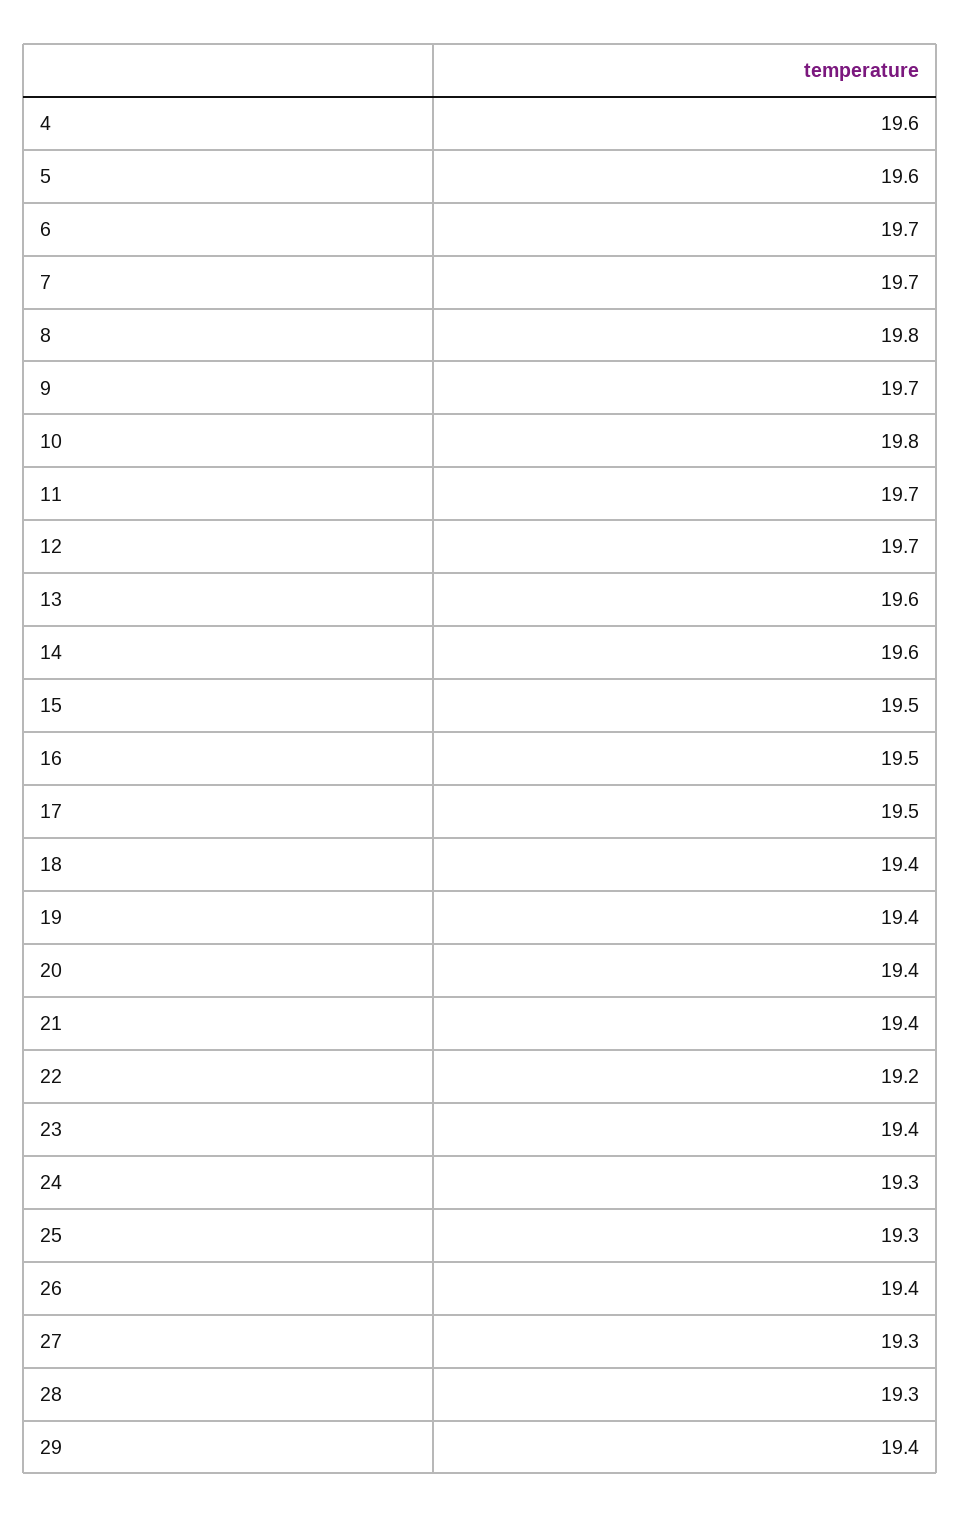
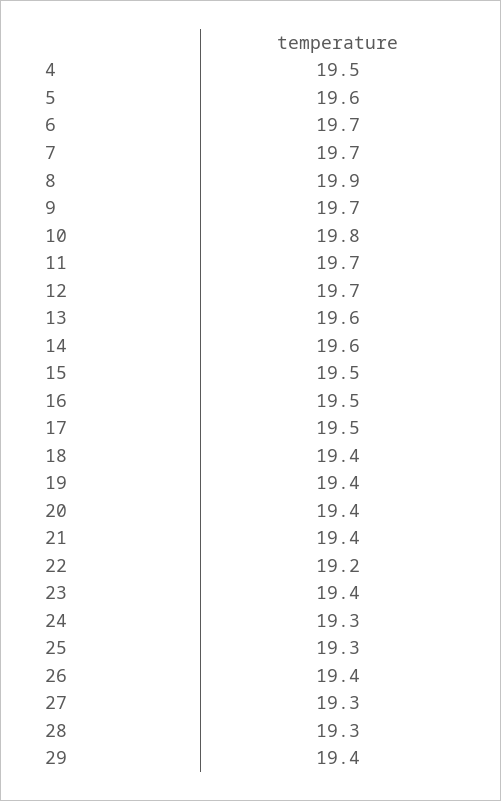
  {
-   "4": 19.6,
+   "4": 19.5,
    "5": 19.6,
    "6": 19.7,
    "7": 19.7,
-   "8": 19.8,
+   "8": 19.9,
    "9": 19.7,
    "10": 19.8,
    "11": 19.7,
    "12": 19.7,
    "13": 19.6,
    "14": 19.6,
    "15": 19.5,
    "16": 19.5,
    "17": 19.5,
    "18": 19.4,
    "19": 19.4,
    "20": 19.4,
    "21": 19.4,
    "22": 19.2,
    "23": 19.4,
    "24": 19.3,
    "25": 19.3,
    "26": 19.4,
    "27": 19.3,
    "28": 19.3,
    "29": 19.4
  }

